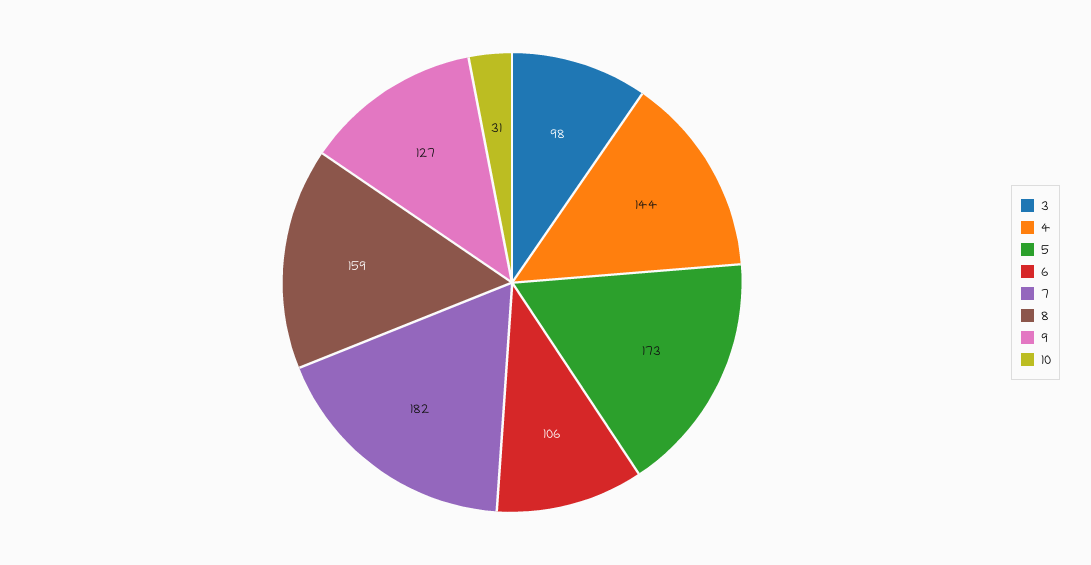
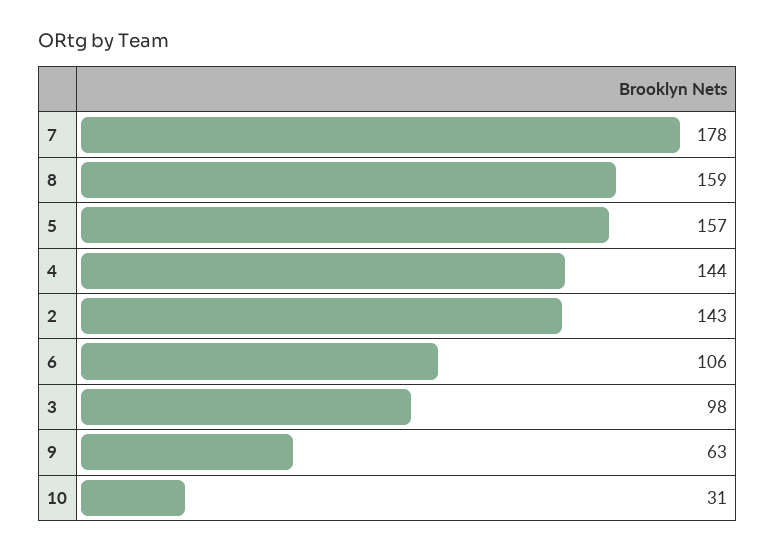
  {
    "3": 98,
    "4": 144,
-   "5": 173,
+   "5": 157,
    "6": 106,
-   "7": 182,
+   "7": 178,
    "8": 159,
-   "9": 127,
+   "9": 63,
-   "10": 31
+   "10": 31,
+   "2": 143
  }

